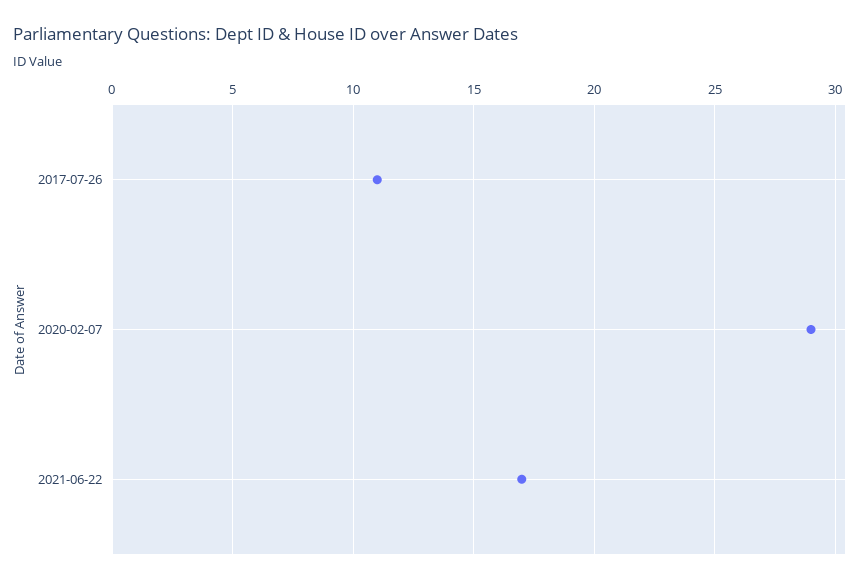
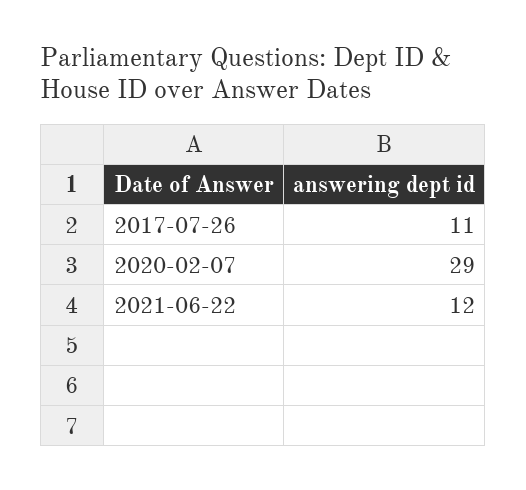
  {
    "2017-07-26": 11,
    "2020-02-07": 29,
-   "2021-06-22": 17
+   "2021-06-22": 12
  }

